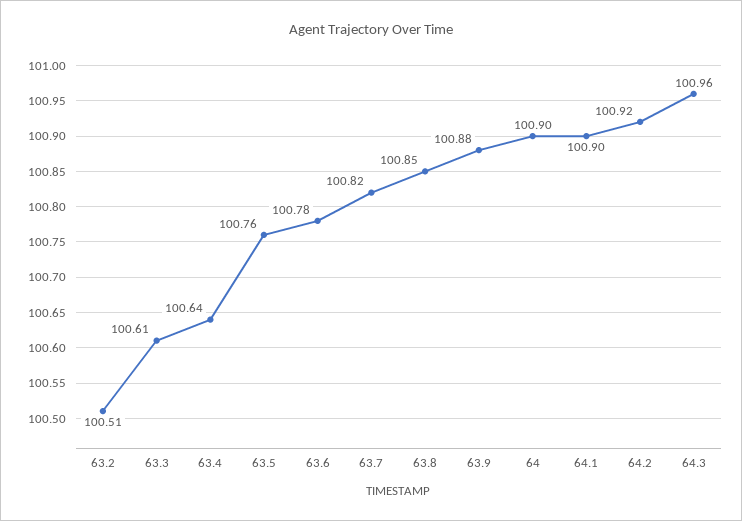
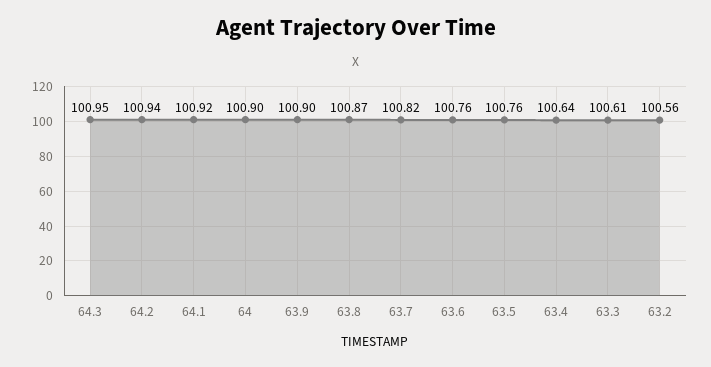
  {
-   "63.2": 100.51,
+   "63.2": 100.56,
    "63.3": 100.61,
    "63.4": 100.64,
    "63.5": 100.76,
-   "63.6": 100.78,
+   "63.6": 100.76,
    "63.7": 100.82,
-   "63.8": 100.85,
+   "63.8": 100.87,
-   "63.9": 100.88,
+   "63.9": 100.9,
    "64": 100.9,
-   "64.1": 100.9,
+   "64.1": 100.92,
-   "64.2": 100.92,
+   "64.2": 100.94,
-   "64.3": 100.96
+   "64.3": 100.95
  }

